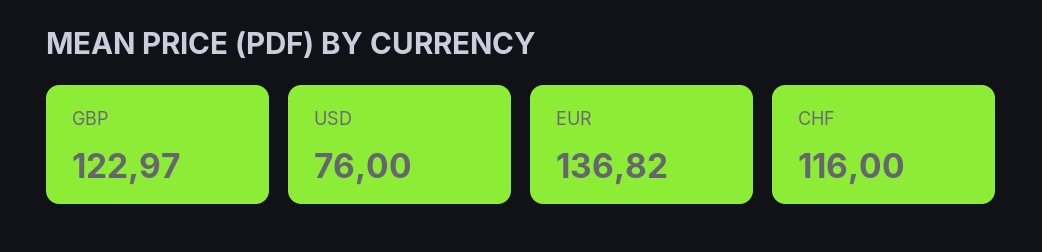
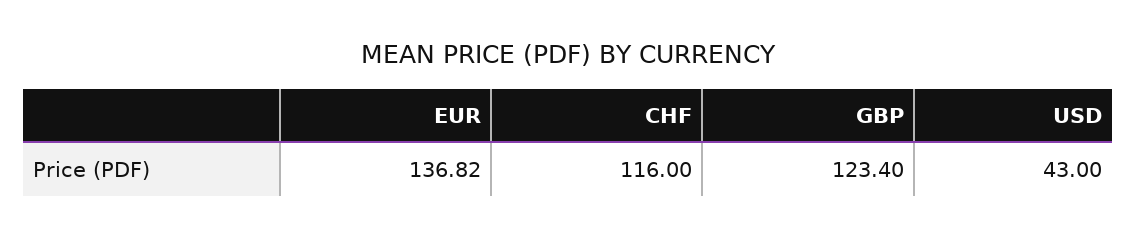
  {
-   "GBP": 122.97,
+   "GBP": 123.4,
-   "USD": 76,
+   "USD": 43,
    "EUR": 136.82,
    "CHF": 116
  }

